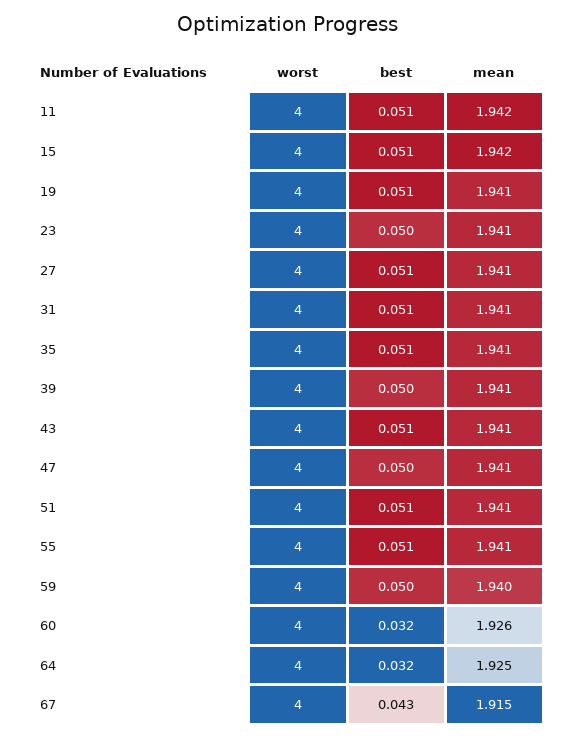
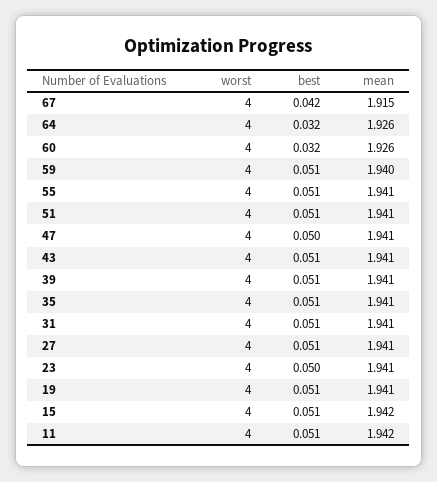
  {
    "worst": {
      "11": 4,
      "15": 4,
      "19": 4,
      "23": 4,
      "27": 4,
      "31": 4,
      "35": 4,
      "39": 4,
      "43": 4,
      "47": 4,
      "51": 4,
      "55": 4,
      "59": 4,
      "60": 4,
      "64": 4,
      "67": 4
    },
    "best": {
      "11": 0.051,
      "15": 0.051,
      "19": 0.051,
      "23": 0.05,
      "27": 0.051,
      "31": 0.051,
      "35": 0.051,
-     "39": 0.05,
+     "39": 0.051,
      "43": 0.051,
      "47": 0.05,
      "51": 0.051,
      "55": 0.051,
-     "59": 0.05,
+     "59": 0.051,
      "60": 0.032,
      "64": 0.032,
-     "67": 0.043
+     "67": 0.042
    },
    "mean": {
      "11": 1.942,
      "15": 1.942,
      "19": 1.941,
      "23": 1.941,
      "27": 1.941,
      "31": 1.941,
      "35": 1.941,
      "39": 1.941,
      "43": 1.941,
      "47": 1.941,
      "51": 1.941,
      "55": 1.941,
      "59": 1.94,
      "60": 1.926,
-     "64": 1.925,
+     "64": 1.926,
      "67": 1.915
    }
  }

